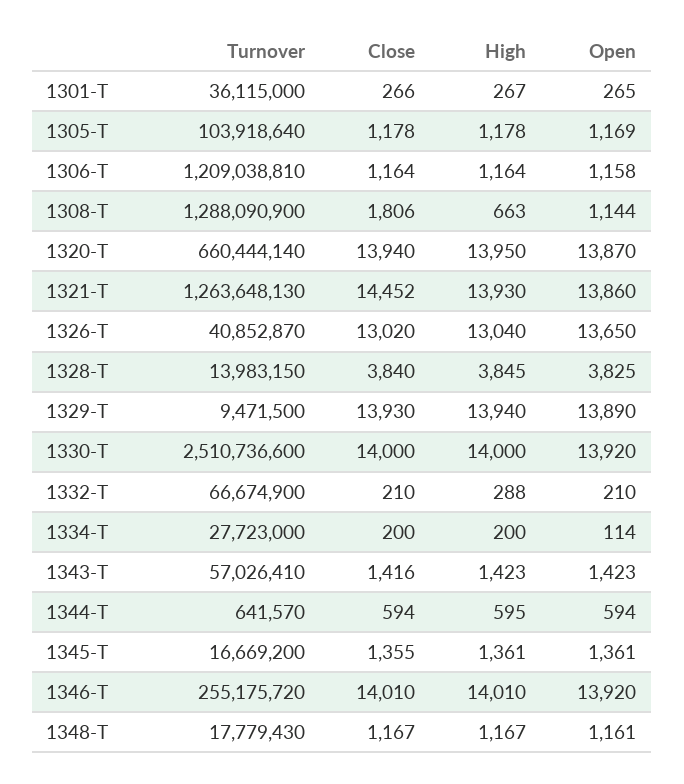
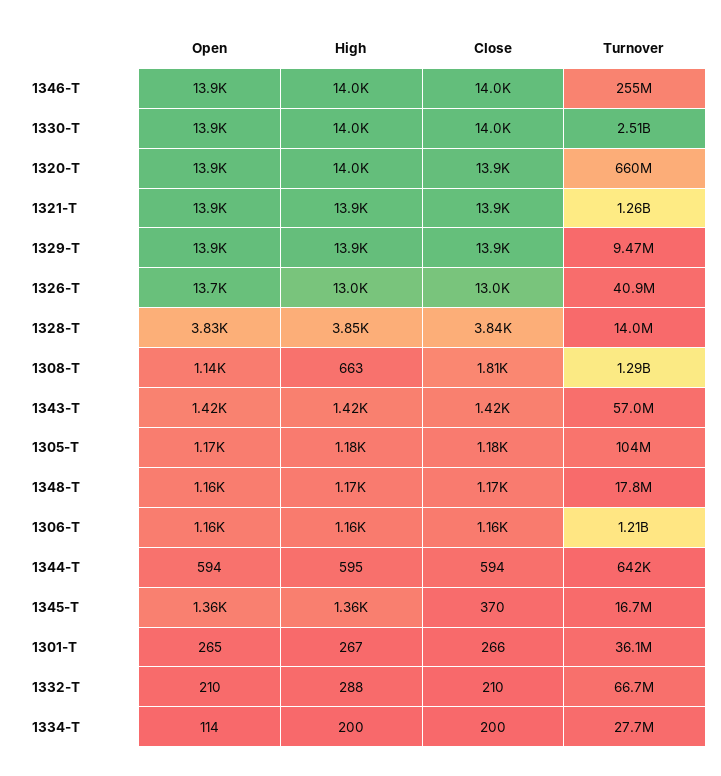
  {
    "Turnover": {
      "1301-T": 36115000,
      "1305-T": 103918640,
      "1306-T": 1209038810,
      "1308-T": 1288090900,
      "1320-T": 660444140,
      "1321-T": 1263648130,
      "1326-T": 40852870,
      "1328-T": 13983150,
      "1329-T": 9471500,
      "1330-T": 2510736600,
      "1332-T": 66674900,
      "1334-T": 27723000,
      "1343-T": 57026410,
      "1344-T": 641570,
      "1345-T": 16669200,
      "1346-T": 255175720,
      "1348-T": 17779430
    },
    "Close": {
      "1301-T": 266,
      "1305-T": 1178,
      "1306-T": 1164,
      "1308-T": 1806,
      "1320-T": 13940,
-     "1321-T": 14452,
+     "1321-T": 13900,
      "1326-T": 13020,
      "1328-T": 3840,
      "1329-T": 13930,
      "1330-T": 14000,
      "1332-T": 210,
      "1334-T": 200,
      "1343-T": 1416,
      "1344-T": 594,
-     "1345-T": 1355,
+     "1345-T": 370,
      "1346-T": 14010,
      "1348-T": 1167
    },
    "High": {
      "1301-T": 267,
      "1305-T": 1178,
      "1306-T": 1164,
      "1308-T": 663,
      "1320-T": 13950,
      "1321-T": 13930,
      "1326-T": 13040,
      "1328-T": 3845,
      "1329-T": 13940,
      "1330-T": 14000,
      "1332-T": 288,
      "1334-T": 200,
      "1343-T": 1423,
      "1344-T": 595,
      "1345-T": 1361,
      "1346-T": 14010,
      "1348-T": 1167
    },
    "Open": {
      "1301-T": 265,
      "1305-T": 1169,
      "1306-T": 1158,
      "1308-T": 1144,
      "1320-T": 13870,
      "1321-T": 13860,
      "1326-T": 13650,
      "1328-T": 3825,
      "1329-T": 13890,
      "1330-T": 13920,
      "1332-T": 210,
      "1334-T": 114,
      "1343-T": 1423,
      "1344-T": 594,
      "1345-T": 1361,
      "1346-T": 13920,
      "1348-T": 1161
    }
  }

